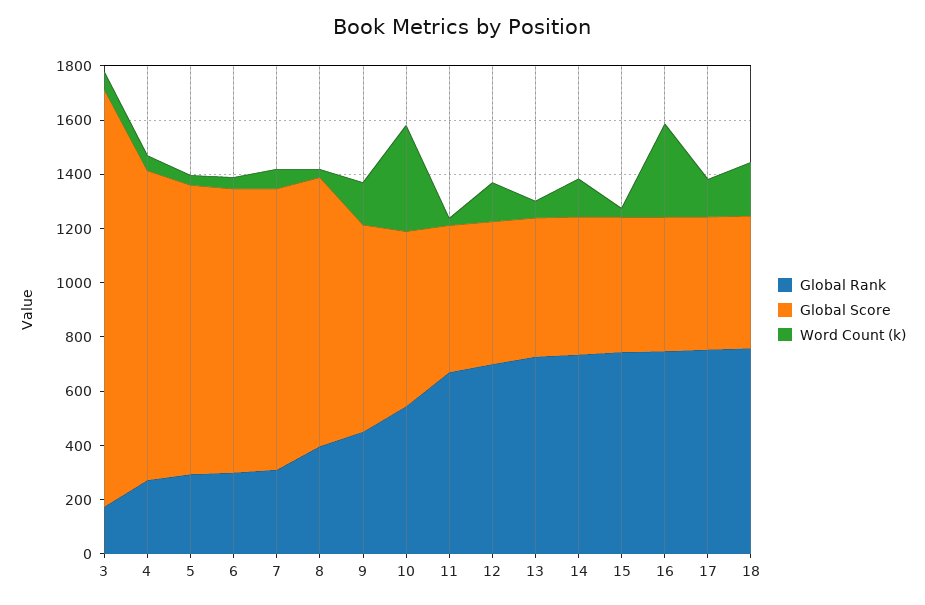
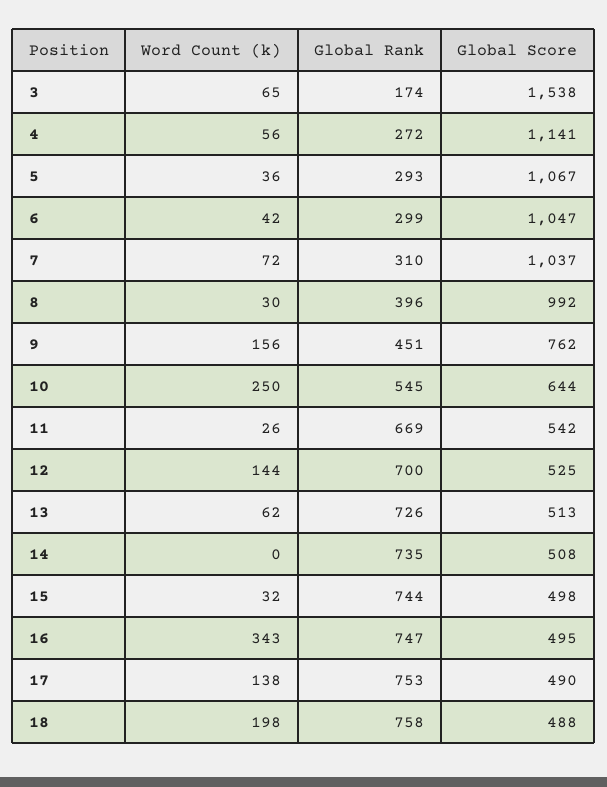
  {
    "Global Rank": {
      "3": 174,
      "4": 272,
      "5": 293,
      "6": 299,
      "7": 310,
      "8": 396,
      "9": 451,
      "10": 545,
      "11": 669,
      "12": 700,
      "13": 726,
      "14": 735,
      "15": 744,
      "16": 747,
      "17": 753,
      "18": 758
    },
    "Global Score": {
      "3": 1538,
      "4": 1141,
      "5": 1067,
      "6": 1047,
      "7": 1037,
      "8": 992,
      "9": 762,
      "10": 644,
      "11": 542,
      "12": 525,
      "13": 513,
      "14": 508,
      "15": 498,
      "16": 495,
      "17": 490,
      "18": 488
    },
    "Word Count (k)": {
      "3": 65,
      "4": 56,
      "5": 36,
      "6": 42,
      "7": 72,
      "8": 30,
      "9": 156,
-     "10": 400,
+     "10": 250,
      "11": 26,
      "12": 144,
      "13": 62,
-     "14": 150,
+     "14": 0,
      "15": 32,
      "16": 343,
      "17": 138,
      "18": 198
    }
  }

